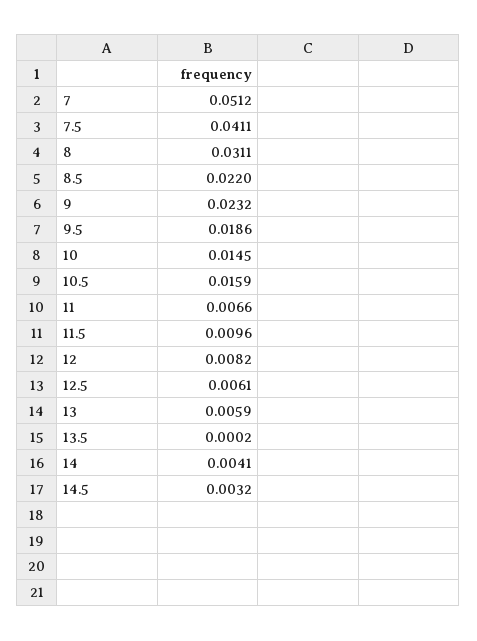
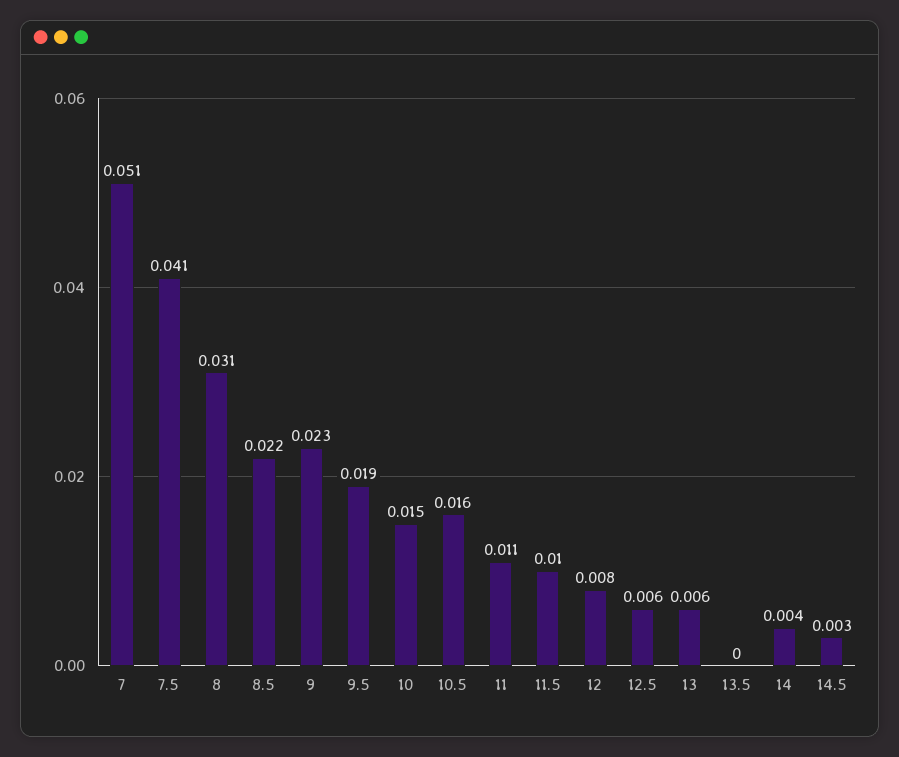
  {
    "7": 0.0512,
    "7.5": 0.0411,
    "8": 0.0311,
    "8.5": 0.022,
    "9": 0.0232,
    "9.5": 0.0186,
    "10": 0.0145,
    "10.5": 0.0159,
-   "11": 0.0066,
+   "11": 0.011,
    "11.5": 0.0096,
    "12": 0.0082,
    "12.5": 0.0061,
    "13": 0.0059,
    "13.5": 0.0002,
    "14": 0.0041,
    "14.5": 0.0032
  }

